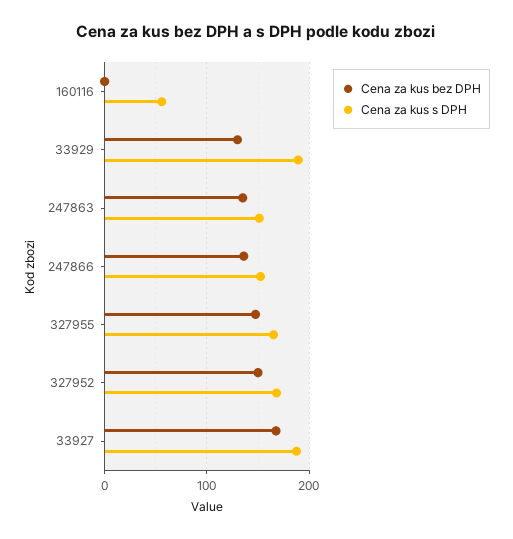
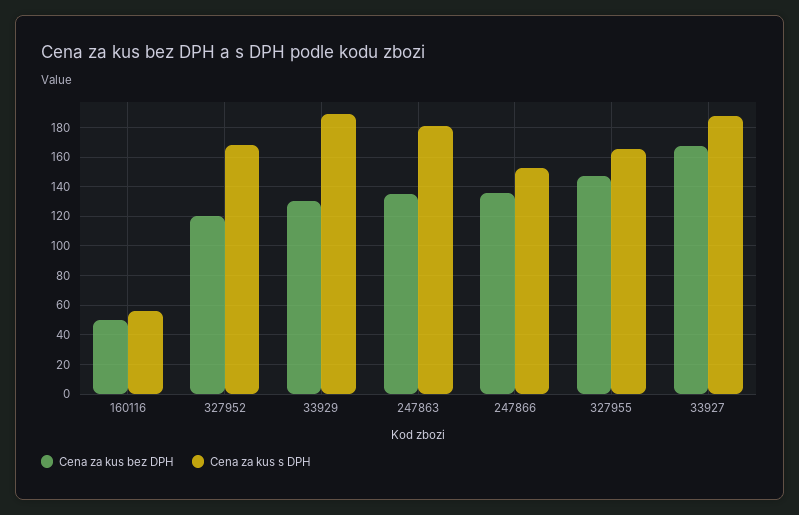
  {
    "Cena za kus bez DPH": {
-     "160116": 0,
+     "160116": 50,
      "33929": 130,
      "247863": 135,
      "247866": 135,
      "327955": 150,
-     "327952": 150,
+     "327952": 120,
      "33927": 170
    },
    "Cena za kus s DPH": {
      "160116": 55,
      "33929": 190,
-     "247863": 150,
+     "247863": 180,
      "247866": 150,
      "327955": 165,
      "327952": 170,
      "33927": 190
    }
  }

